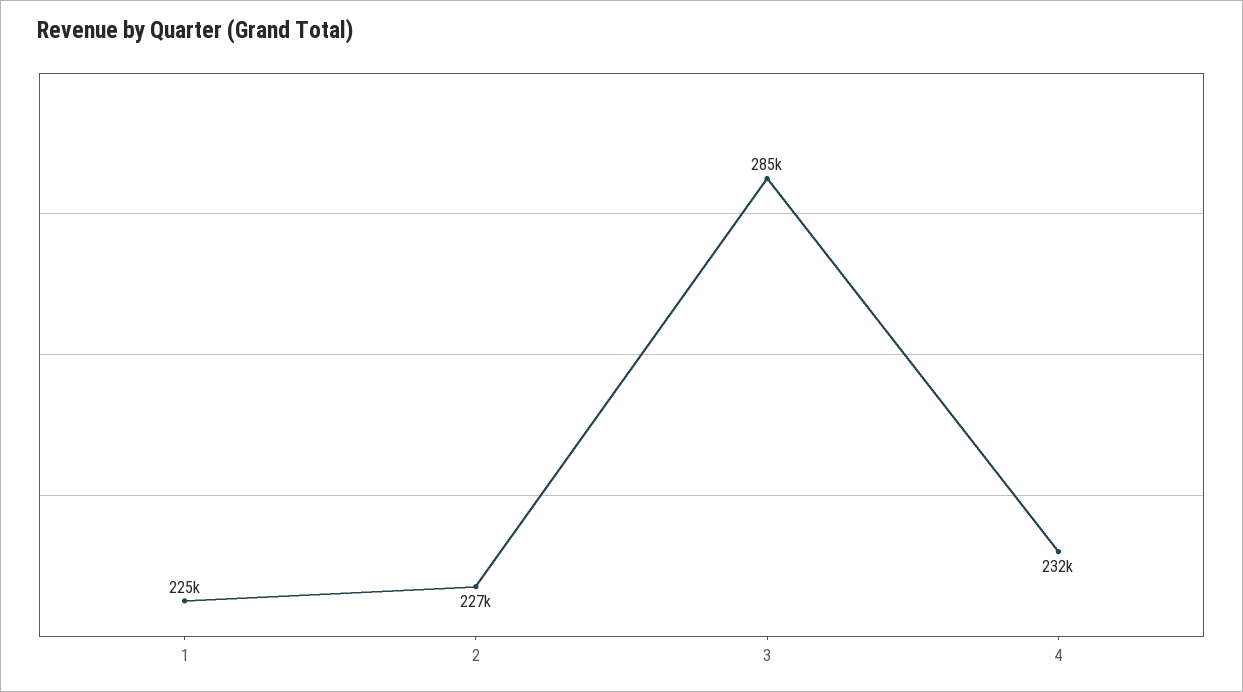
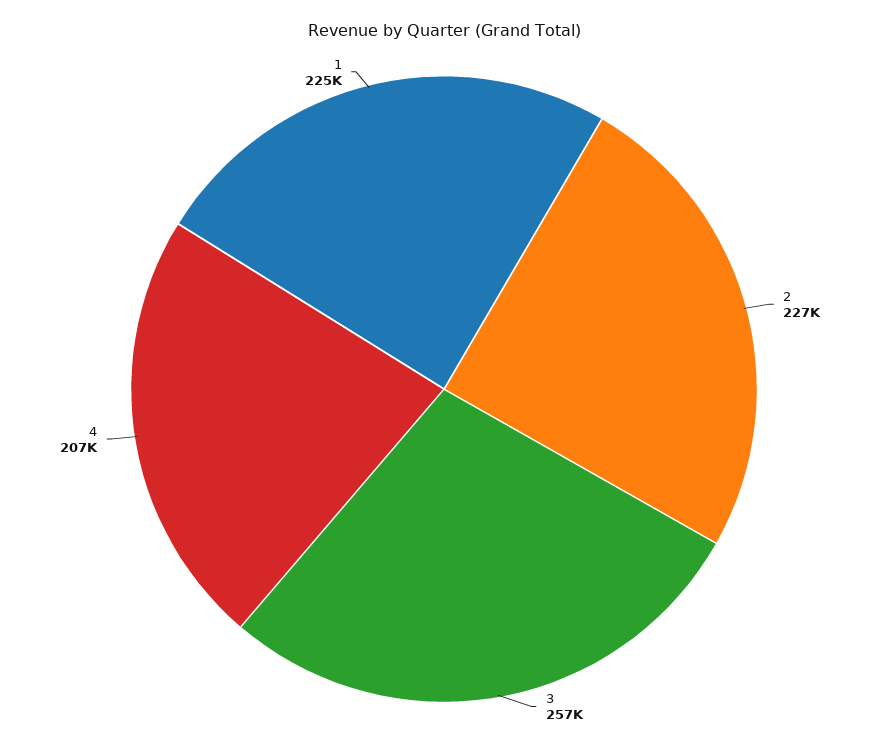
  {
    "1": 225000,
    "2": 227000,
-   "3": 285000,
+   "3": 257000,
-   "4": 232000
+   "4": 207000
  }

